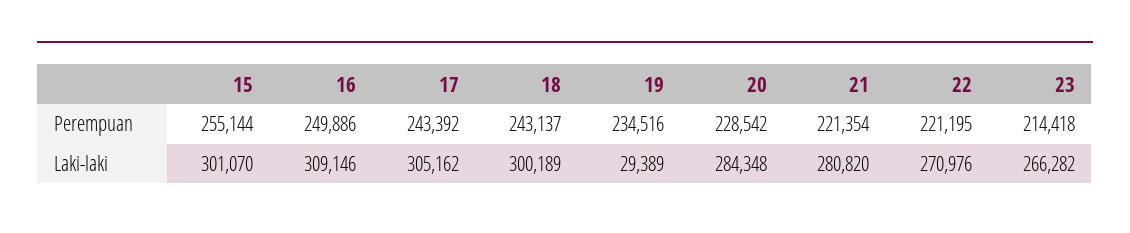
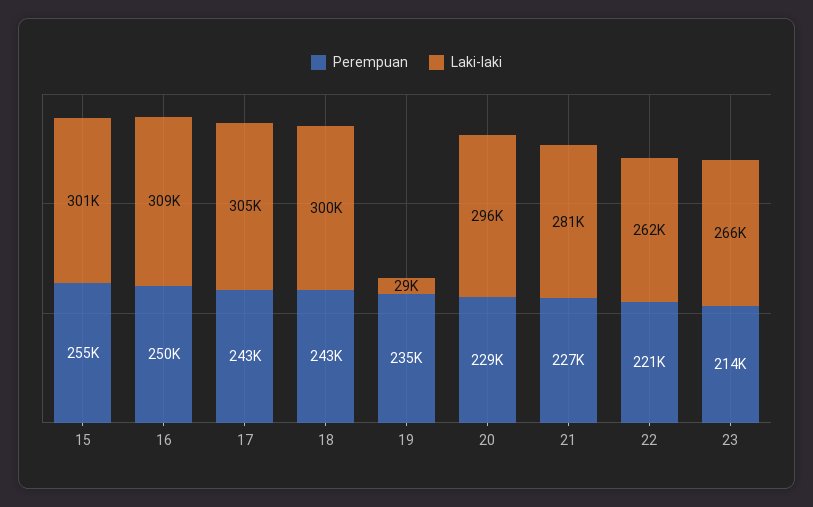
  {
    "Perempuan": {
      "15": 255144,
      "16": 249886,
      "17": 243392,
      "18": 243137,
      "19": 234516,
      "20": 228542,
-     "21": 221354,
+     "21": 227000,
      "22": 221195,
      "23": 214418
    },
    "Laki-laki": {
      "15": 301070,
      "16": 309146,
      "17": 305162,
      "18": 300189,
      "19": 29389,
-     "20": 284348,
+     "20": 296000,
      "21": 280820,
-     "22": 270976,
+     "22": 262000,
      "23": 266282
    }
  }

